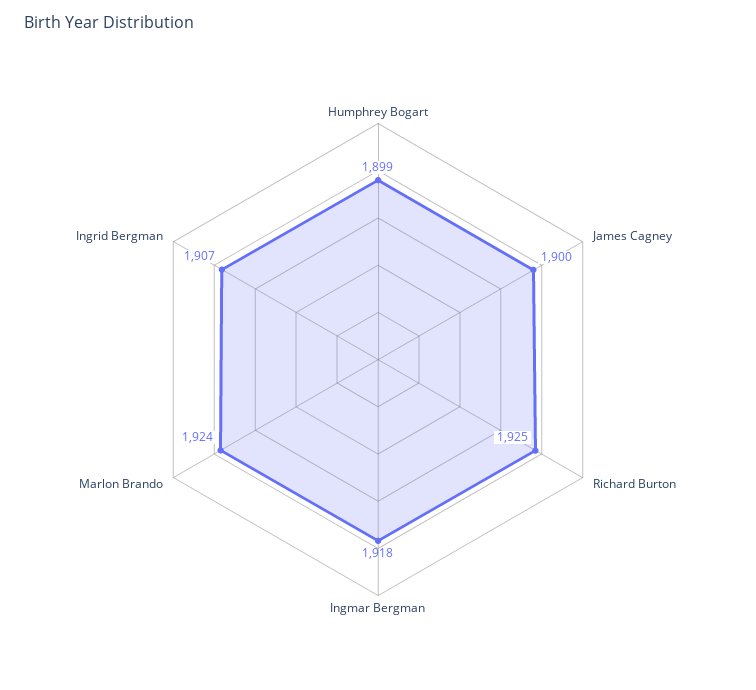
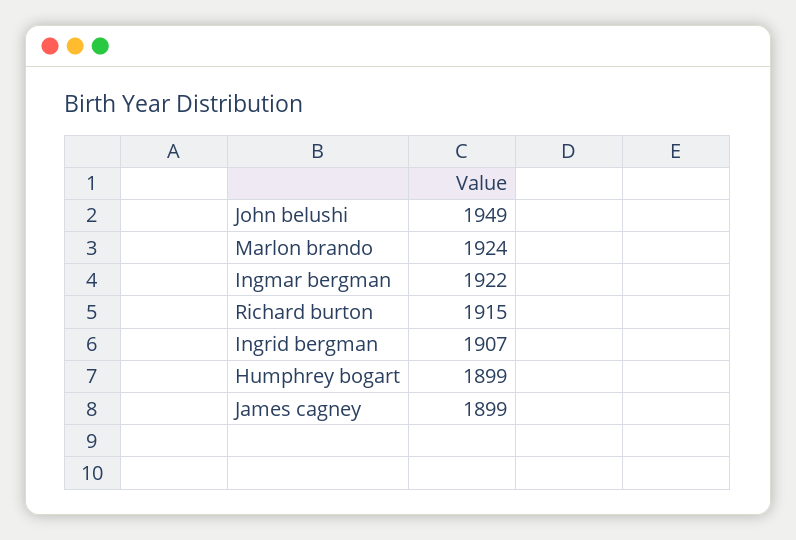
  {
    "Humphrey Bogart": 1899,
-   "James Cagney": 1900,
+   "James Cagney": 1899,
-   "Richard Burton": 1925,
+   "Richard Burton": 1915,
-   "Ingmar Bergman": 1918,
+   "Ingmar Bergman": 1922,
    "Marlon Brando": 1924,
-   "Ingrid Bergman": 1907
+   "Ingrid Bergman": 1907,
+   "John belushi": 1949
  }

